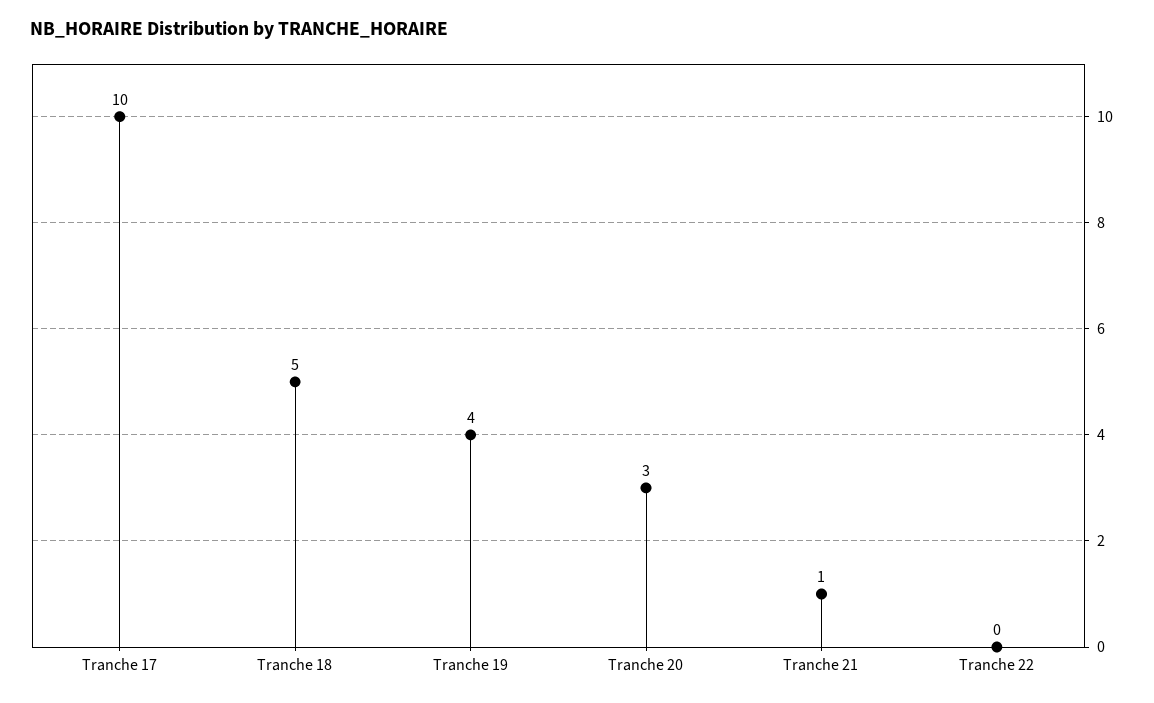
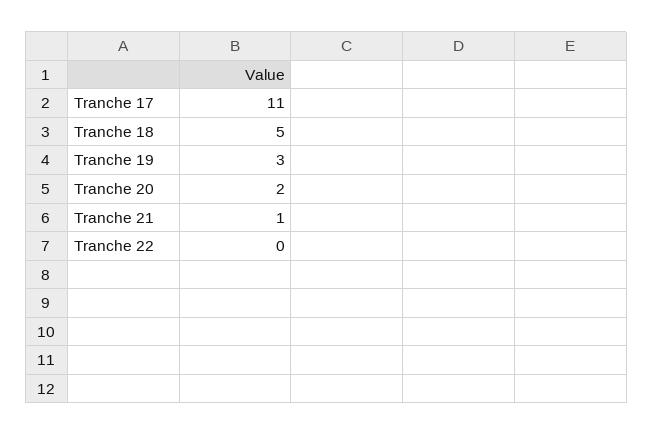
  {
-   "Tranche 17": 10,
+   "Tranche 17": 11,
    "Tranche 18": 5,
-   "Tranche 19": 4,
+   "Tranche 19": 3,
-   "Tranche 20": 3,
+   "Tranche 20": 2,
    "Tranche 21": 1,
    "Tranche 22": 0
  }

